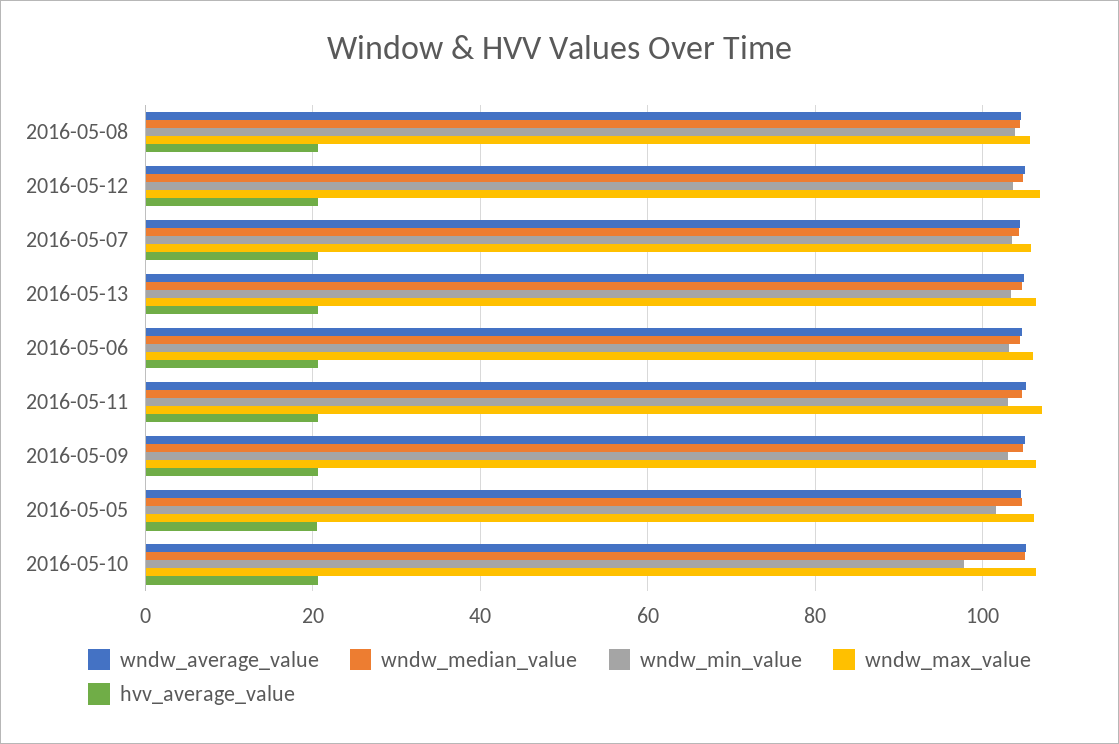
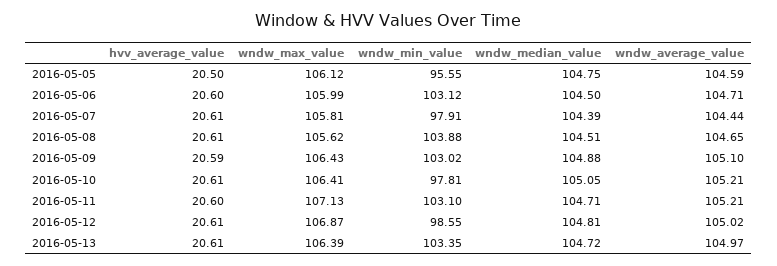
  {
    "wndw_average_value": {
      "2016-05-08": 104.65,
      "2016-05-12": 105.02,
      "2016-05-07": 104.44,
      "2016-05-13": 104.97,
      "2016-05-06": 104.71,
      "2016-05-11": 105.21,
      "2016-05-09": 105.1,
      "2016-05-05": 104.59,
      "2016-05-10": 105.21
    },
    "wndw_median_value": {
      "2016-05-08": 104.51,
      "2016-05-12": 104.81,
      "2016-05-07": 104.39,
      "2016-05-13": 104.72,
      "2016-05-06": 104.5,
      "2016-05-11": 104.71,
      "2016-05-09": 104.88,
      "2016-05-05": 104.75,
      "2016-05-10": 105.05
    },
    "wndw_min_value": {
      "2016-05-08": 103.88,
-     "2016-05-12": 104,
+     "2016-05-12": 98.55,
-     "2016-05-07": 104,
+     "2016-05-07": 97.91,
      "2016-05-13": 103.35,
      "2016-05-06": 103.12,
      "2016-05-11": 103.1,
      "2016-05-09": 103.02,
-     "2016-05-05": 102,
+     "2016-05-05": 95.55,
      "2016-05-10": 97.81
    },
    "wndw_max_value": {
      "2016-05-08": 105.62,
      "2016-05-12": 106.87,
      "2016-05-07": 105.81,
      "2016-05-13": 106.39,
      "2016-05-06": 105.99,
      "2016-05-11": 107.13,
      "2016-05-09": 106.43,
      "2016-05-05": 106.12,
      "2016-05-10": 106.41
    },
    "hvv_average_value": {
      "2016-05-08": 20.61,
      "2016-05-12": 20.61,
      "2016-05-07": 20.61,
      "2016-05-13": 20.61,
      "2016-05-06": 20.6,
      "2016-05-11": 20.6,
      "2016-05-09": 20.59,
      "2016-05-05": 20.5,
      "2016-05-10": 20.61
    }
  }

